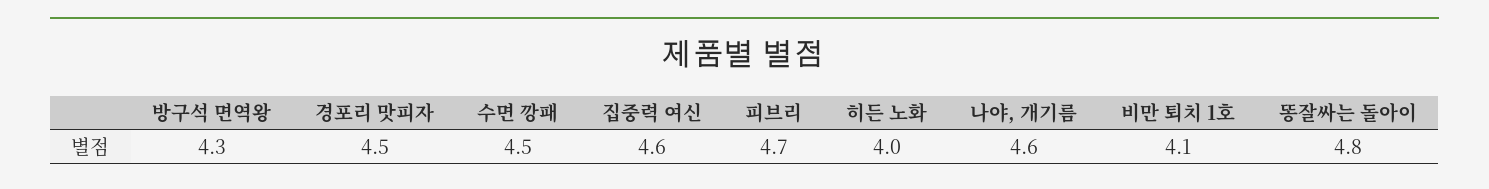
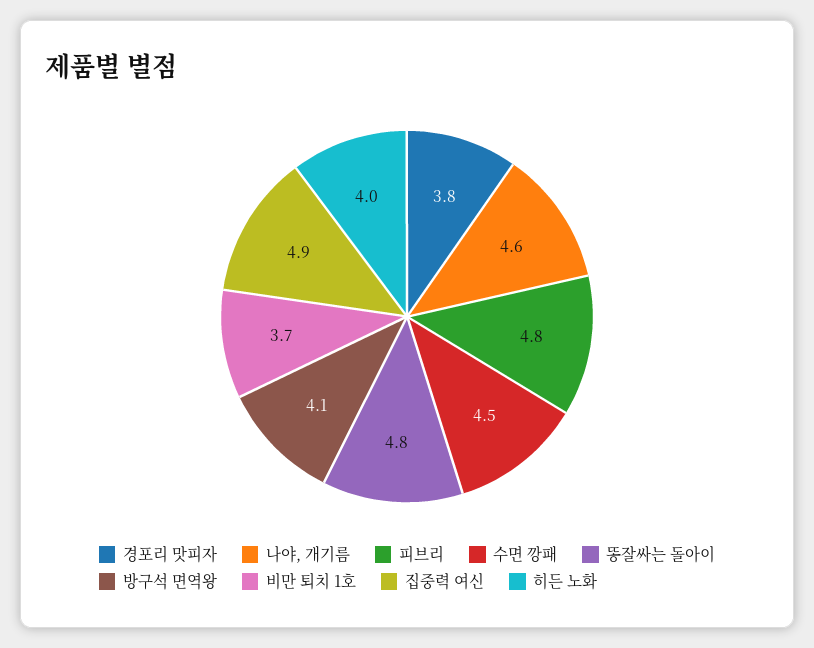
  {
-   "방구석 면역왕": 4.3,
+   "방구석 면역왕": 4.1,
-   "경포리 맛피자": 4.5,
+   "경포리 맛피자": 3.8,
    "수면 깡패": 4.5,
-   "집중력 여신": 4.6,
+   "집중력 여신": 4.9,
-   "피브리": 4.7,
+   "피브리": 4.8,
    "히든 노화": 4,
    "나야, 개기름": 4.6,
-   "비만 퇴치 1호": 4.1,
+   "비만 퇴치 1호": 3.7,
    "똥잘싸는 돌아이": 4.8
  }

